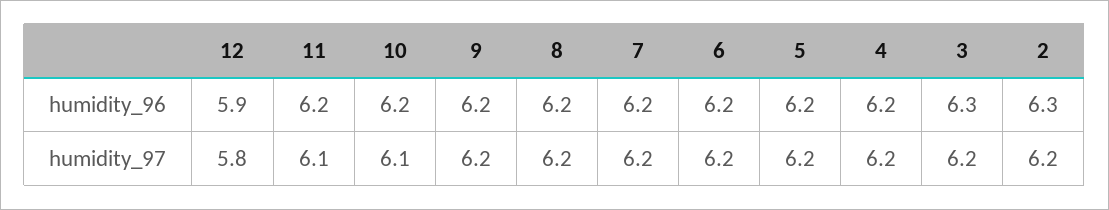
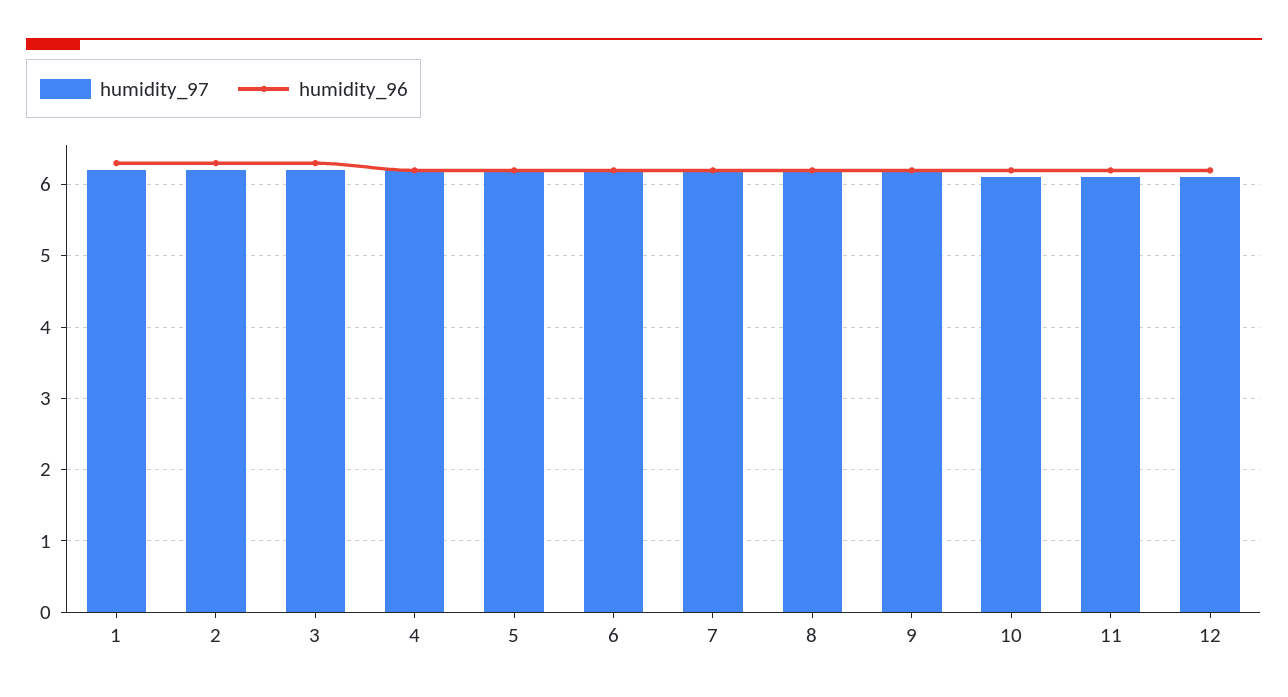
  {
    "humidity_96": {
-     "12": 5.9,
+     "12": 6.2,
      "11": 6.2,
      "10": 6.2,
      "9": 6.2,
      "8": 6.2,
      "7": 6.2,
      "6": 6.2,
      "5": 6.2,
      "4": 6.2,
      "3": 6.3,
-     "2": 6.3
+     "2": 6.3,
+     "1": 6.3
    },
    "humidity_97": {
-     "12": 5.8,
+     "12": 6.1,
      "11": 6.1,
      "10": 6.1,
      "9": 6.2,
      "8": 6.2,
      "7": 6.2,
      "6": 6.2,
      "5": 6.2,
      "4": 6.2,
      "3": 6.2,
-     "2": 6.2
+     "2": 6.2,
+     "1": 6.2
    }
  }

